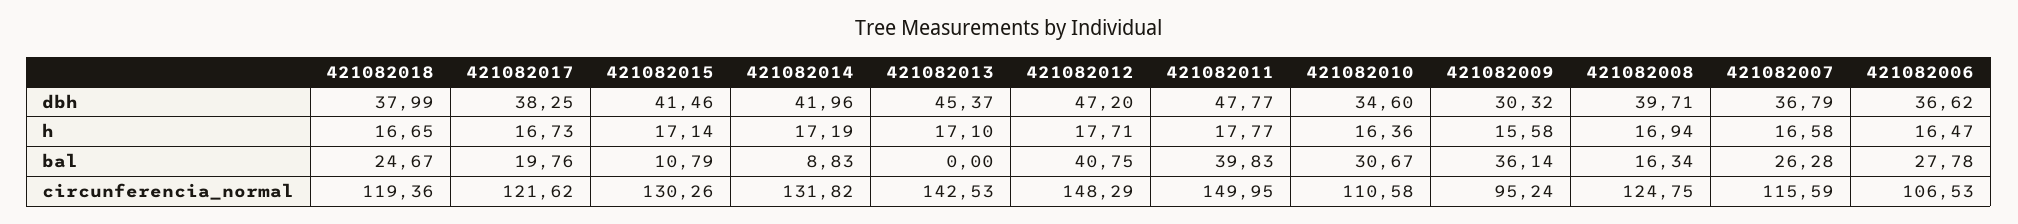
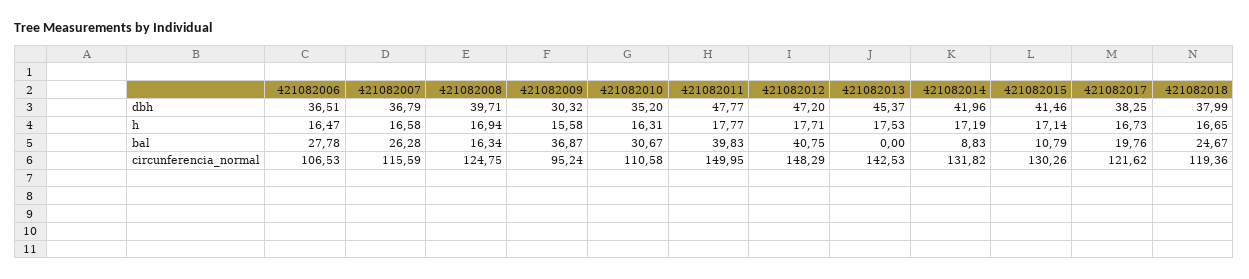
  {
    "421082018": {
      "dbh": 37.99,
      "h": 16.65,
      "bal": 24.67,
      "circunferencia_normal": 119.36
    },
    "421082017": {
      "dbh": 38.25,
      "h": 16.73,
      "bal": 19.76,
      "circunferencia_normal": 121.62
    },
    "421082015": {
      "dbh": 41.46,
      "h": 17.14,
      "bal": 10.79,
      "circunferencia_normal": 130.26
    },
    "421082014": {
      "dbh": 41.96,
      "h": 17.19,
      "bal": 8.83,
      "circunferencia_normal": 131.82
    },
    "421082013": {
      "dbh": 45.37,
-     "h": 17.1,
+     "h": 17.53,
      "bal": 0,
      "circunferencia_normal": 142.53
    },
    "421082012": {
      "dbh": 47.2,
      "h": 17.71,
      "bal": 40.75,
      "circunferencia_normal": 148.29
    },
    "421082011": {
      "dbh": 47.77,
      "h": 17.77,
      "bal": 39.83,
      "circunferencia_normal": 149.95
    },
    "421082010": {
-     "dbh": 34.6,
+     "dbh": 35.2,
-     "h": 16.36,
+     "h": 16.31,
      "bal": 30.67,
      "circunferencia_normal": 110.58
    },
    "421082009": {
      "dbh": 30.32,
      "h": 15.58,
-     "bal": 36.14,
+     "bal": 36.87,
      "circunferencia_normal": 95.24
    },
    "421082008": {
      "dbh": 39.71,
      "h": 16.94,
      "bal": 16.34,
      "circunferencia_normal": 124.75
    },
    "421082007": {
      "dbh": 36.79,
      "h": 16.58,
      "bal": 26.28,
      "circunferencia_normal": 115.59
    },
    "421082006": {
-     "dbh": 36.62,
+     "dbh": 36.51,
      "h": 16.47,
      "bal": 27.78,
      "circunferencia_normal": 106.53
    }
  }

